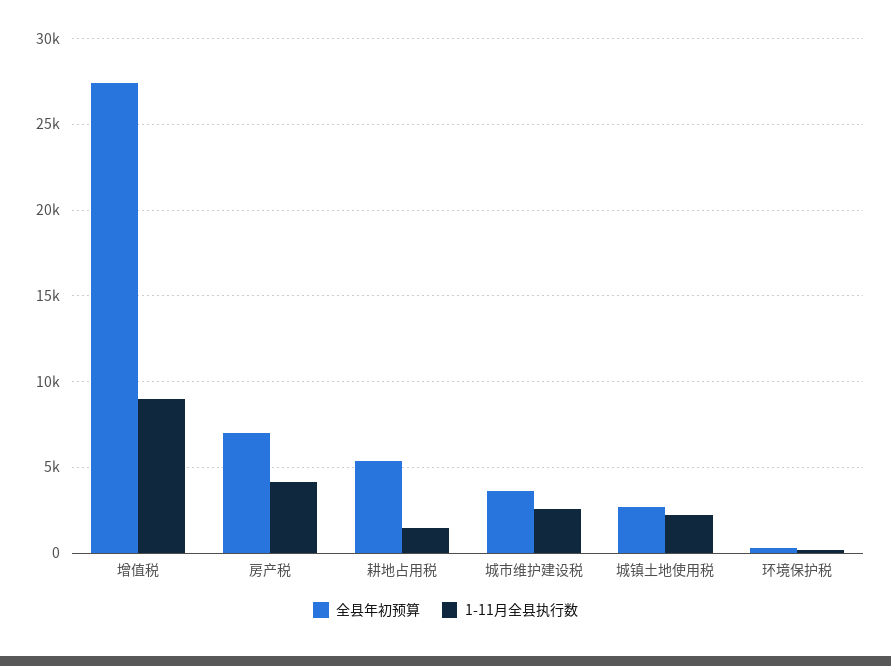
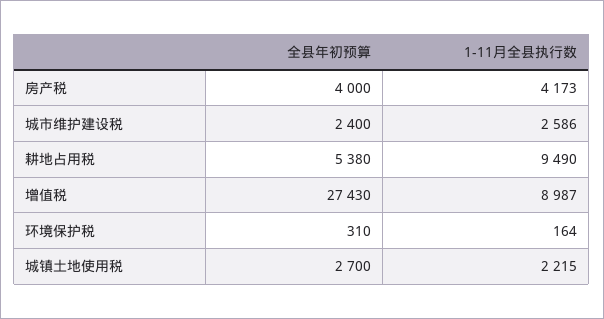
  {
    "全县年初预算": {
      "增值税": 27430,
-     "房产税": 7000,
+     "房产税": 4000,
      "耕地占用税": 5380,
-     "城市维护建设税": 3500,
+     "城市维护建设税": 2400,
      "城镇土地使用税": 2700,
      "环境保护税": 310
    },
    "1-11月全县执行数": {
      "增值税": 8987,
      "房产税": 4173,
-     "耕地占用税": 1500,
+     "耕地占用税": 9490,
      "城市维护建设税": 2586,
      "城镇土地使用税": 2215,
      "环境保护税": 164
    }
  }

